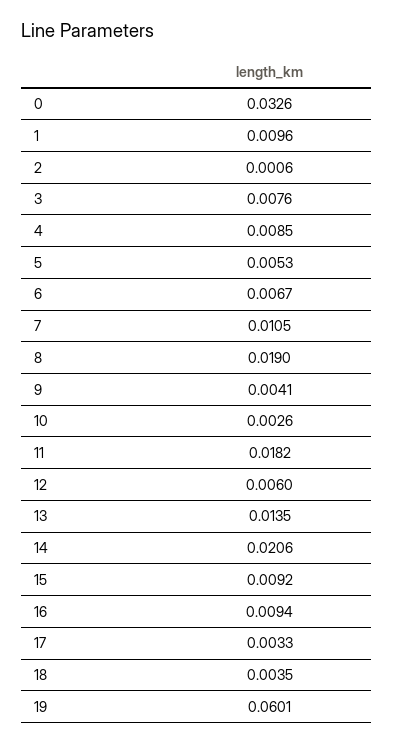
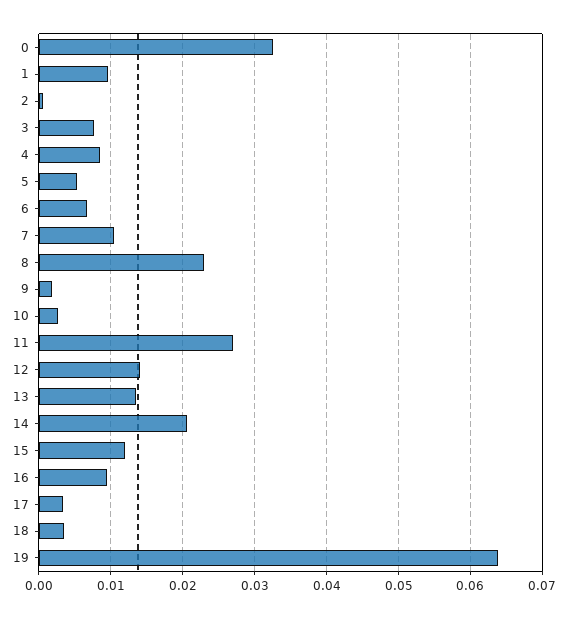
  {
    "0": 0.0326,
    "1": 0.0096,
    "2": 0.0006,
    "3": 0.0076,
    "4": 0.0085,
    "5": 0.0053,
    "6": 0.0067,
    "7": 0.0105,
-   "8": 0.019,
+   "8": 0.023,
-   "9": 0.0041,
+   "9": 0.002,
    "10": 0.0026,
-   "11": 0.0182,
+   "11": 0.027,
-   "12": 0.006,
+   "12": 0.014,
    "13": 0.0135,
    "14": 0.0206,
-   "15": 0.0092,
+   "15": 0.012,
    "16": 0.0094,
    "17": 0.0033,
    "18": 0.0035,
-   "19": 0.0601
+   "19": 0.064
  }

